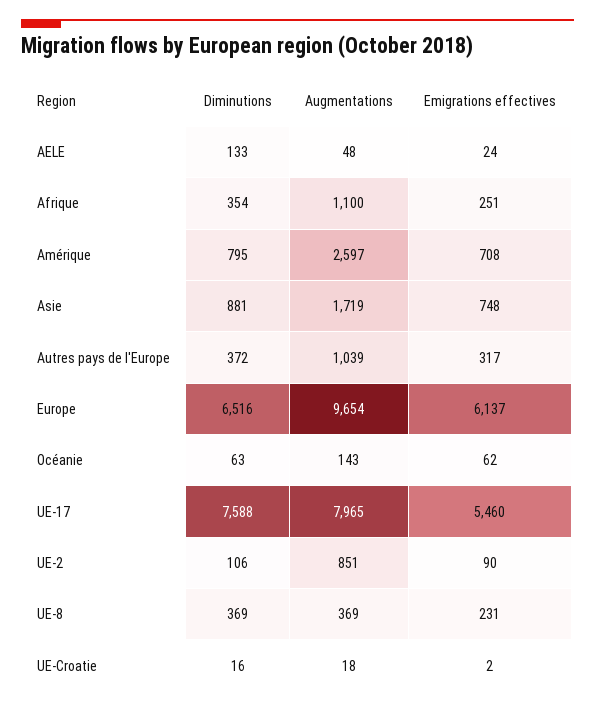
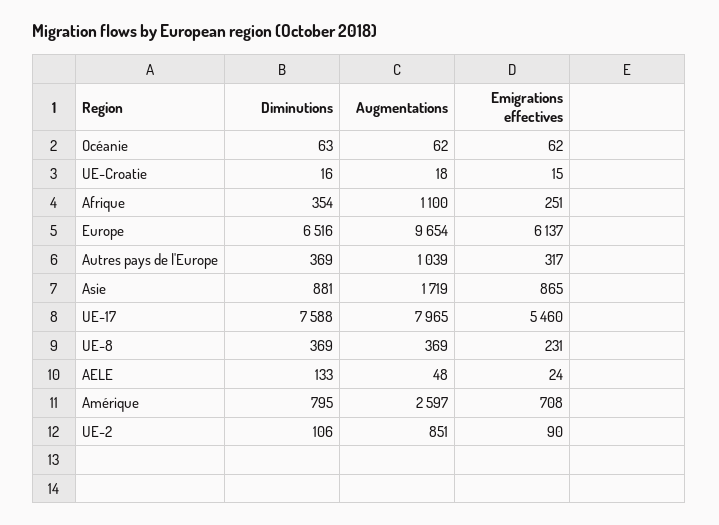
  {
    "Diminutions": {
      "AELE": 133,
      "Afrique": 354,
      "Amérique": 795,
      "Asie": 881,
-     "Autres pays de l'Europe": 372,
+     "Autres pays de l'Europe": 369,
      "Europe": 6516,
      "Océanie": 63,
      "UE-17": 7588,
      "UE-2": 106,
      "UE-8": 369,
      "UE-Croatie": 16
    },
    "Augmentations": {
      "AELE": 48,
      "Afrique": 1100,
      "Amérique": 2597,
      "Asie": 1719,
      "Autres pays de l'Europe": 1039,
      "Europe": 9654,
-     "Océanie": 143,
+     "Océanie": 62,
      "UE-17": 7965,
      "UE-2": 851,
      "UE-8": 369,
      "UE-Croatie": 18
    },
    "Emigrations effectives": {
      "AELE": 24,
      "Afrique": 251,
      "Amérique": 708,
-     "Asie": 748,
+     "Asie": 865,
      "Autres pays de l'Europe": 317,
      "Europe": 6137,
      "Océanie": 62,
      "UE-17": 5460,
      "UE-2": 90,
      "UE-8": 231,
-     "UE-Croatie": 2
+     "UE-Croatie": 15
    }
  }

